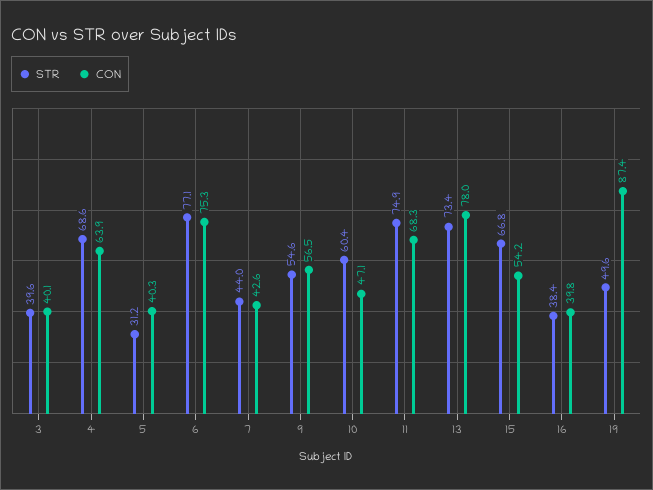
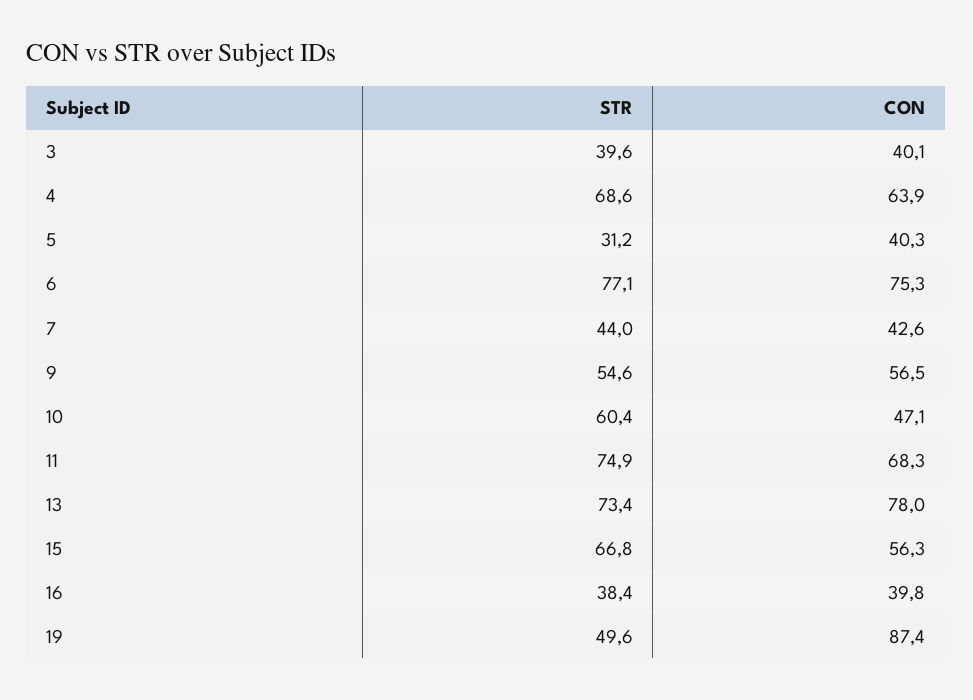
  {
    "STR": {
      "3": 39.6,
      "4": 68.6,
      "5": 31.2,
      "6": 77.1,
      "7": 44,
      "9": 54.6,
      "10": 60.4,
      "11": 74.9,
      "13": 73.4,
      "15": 66.8,
      "16": 38.4,
      "19": 49.6
    },
    "CON": {
      "3": 40.1,
      "4": 63.9,
      "5": 40.3,
      "6": 75.3,
      "7": 42.6,
      "9": 56.5,
      "10": 47.1,
      "11": 68.3,
      "13": 78,
-     "15": 54.2,
+     "15": 56.3,
      "16": 39.8,
      "19": 87.4
    }
  }

